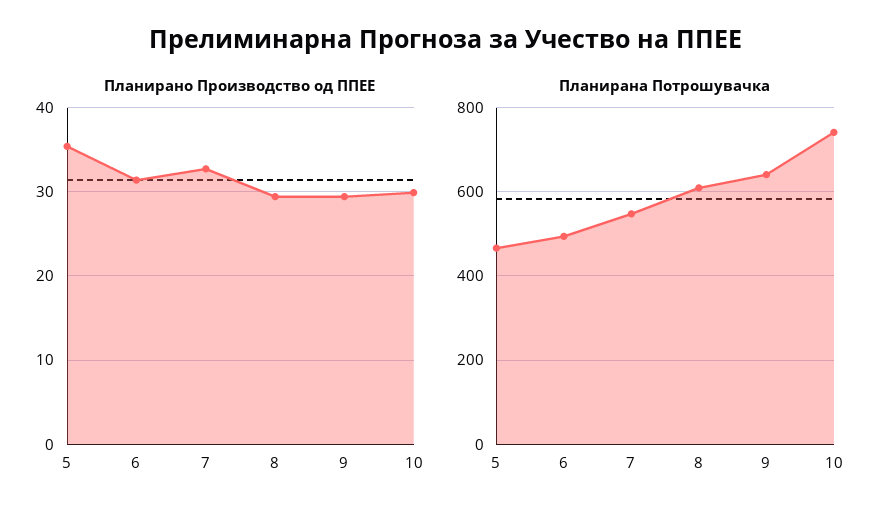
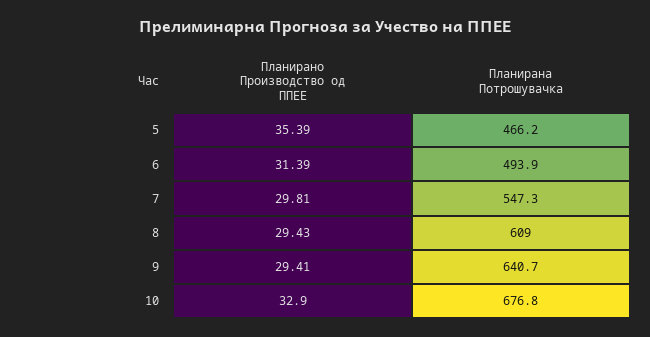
  {
    "Планирано Производство од ППЕЕ": {
      "5": 35.39,
      "6": 31.39,
-     "7": 33,
+     "7": 29.81,
      "8": 29.43,
      "9": 29.41,
-     "10": 30
+     "10": 32.9
    },
    "Планирана Потрошувачка": {
      "5": 466.2,
      "6": 493.9,
      "7": 547.3,
      "8": 609,
      "9": 640.7,
-     "10": 740
+     "10": 676.8
    }
  }

